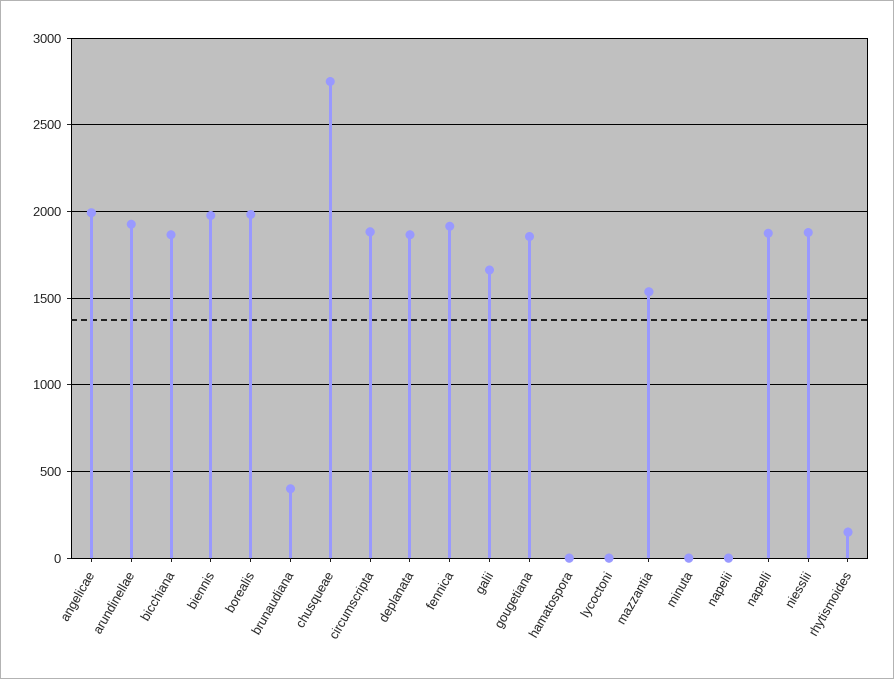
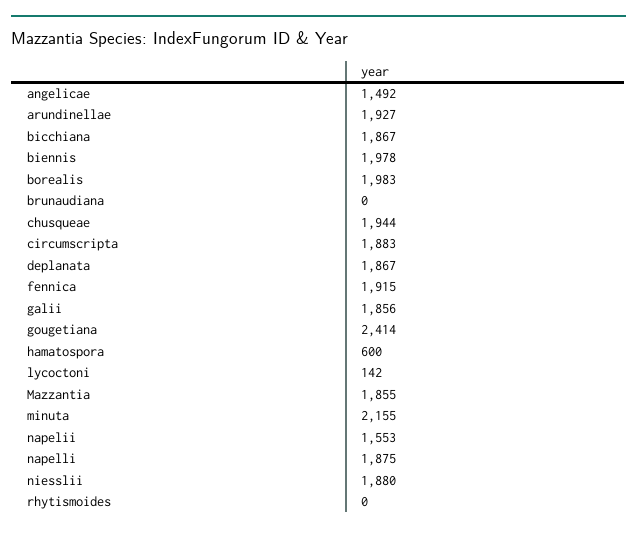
  {
-   "angelicae": 2000,
+   "angelicae": 1492,
    "arundinellae": 1927,
    "bicchiana": 1867,
    "biennis": 1978,
    "borealis": 1983,
-   "brunaudiana": 400,
+   "brunaudiana": 0,
-   "chusqueae": 2750,
+   "chusqueae": 1944,
    "circumscripta": 1883,
    "deplanata": 1867,
    "fennica": 1915,
-   "galii": 1650,
+   "galii": 1856,
-   "gougetiana": 1850,
+   "gougetiana": 2414,
-   "hamatospora": 0,
+   "hamatospora": 600,
-   "lycoctoni": 0,
+   "lycoctoni": 142,
-   "mazzantia": 1550,
+   "mazzantia": 1855,
-   "minuta": 0,
+   "minuta": 2155,
-   "napelii": 0,
+   "napelii": 1553,
    "napelli": 1875,
    "niesslii": 1880,
-   "rhytismoides": 150
+   "rhytismoides": 0
  }

